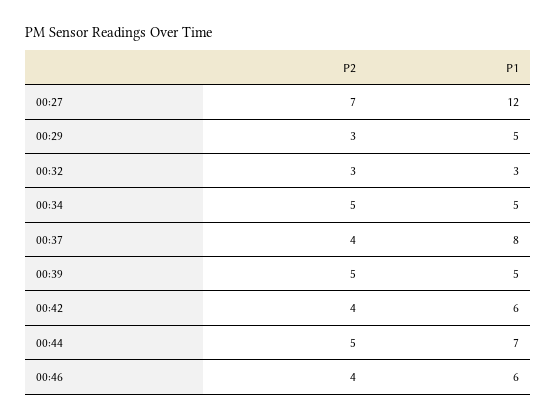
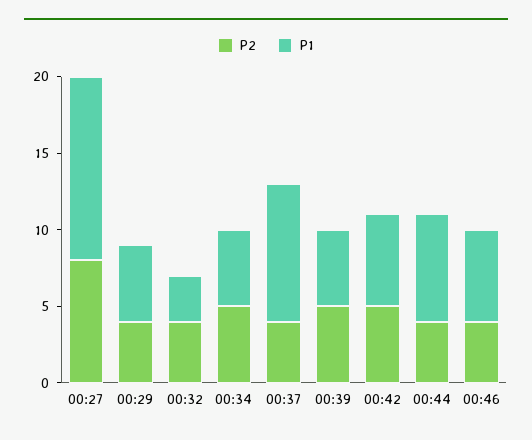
  {
    "P2": {
-     "00:27": 7,
+     "00:27": 8,
-     "00:29": 3,
+     "00:29": 4,
-     "00:32": 3,
+     "00:32": 4,
      "00:34": 5,
      "00:37": 4,
      "00:39": 5,
-     "00:42": 4,
+     "00:42": 5,
-     "00:44": 5,
+     "00:44": 4,
      "00:46": 4
    },
    "P1": {
      "00:27": 12,
      "00:29": 5,
      "00:32": 3,
      "00:34": 5,
-     "00:37": 8,
+     "00:37": 9,
      "00:39": 5,
      "00:42": 6,
      "00:44": 7,
      "00:46": 6
    }
  }

